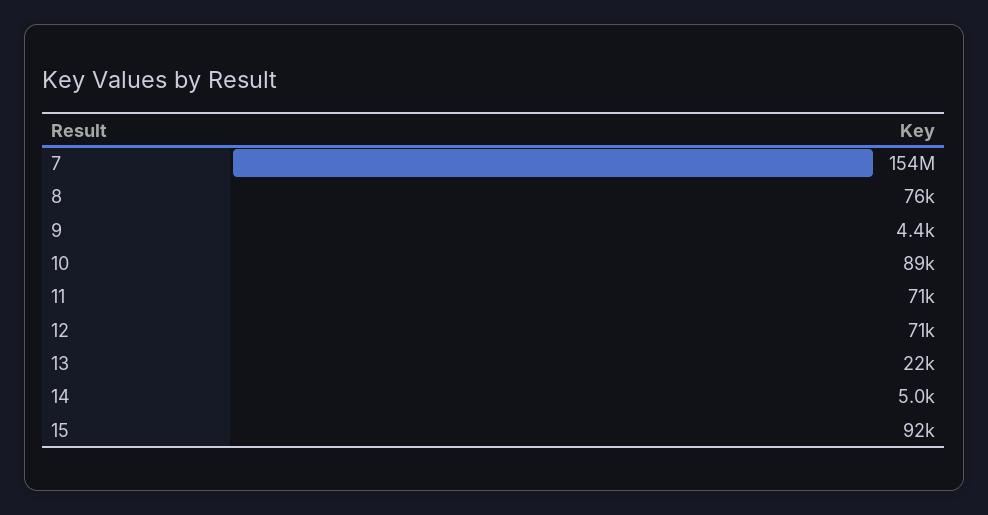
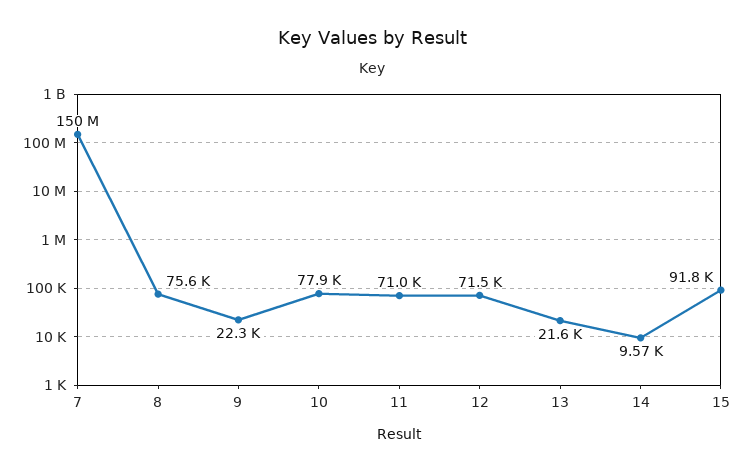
  {
-   "7": 154000000,
+   "7": 150000000,
    "8": 75600,
-   "9": 4400,
+   "9": 22300,
-   "10": 89000,
+   "10": 77900,
    "11": 71000,
    "12": 71500,
    "13": 21600,
-   "14": 5000,
+   "14": 9570,
    "15": 91800
  }

